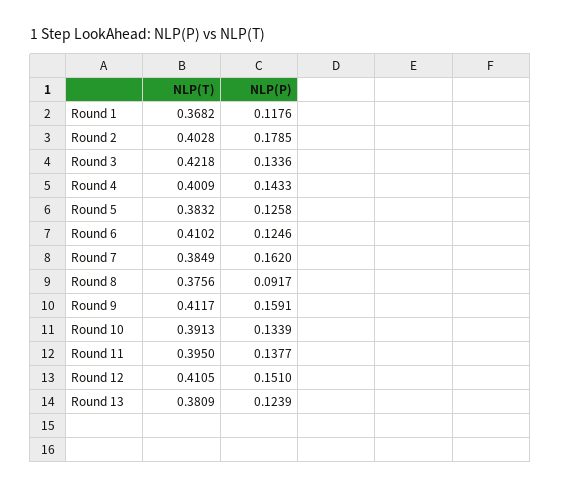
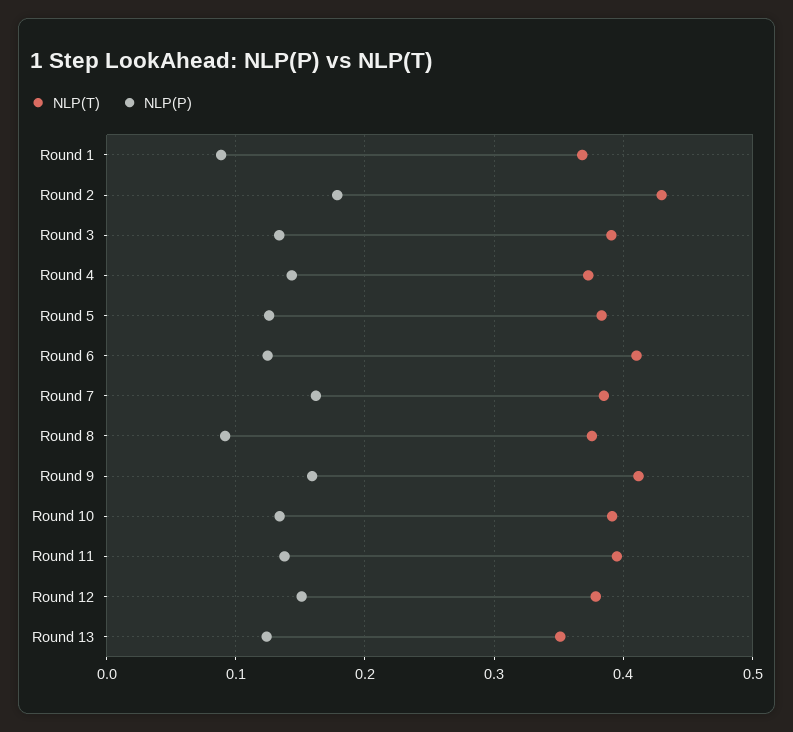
  {
    "NLP(T)": {
      "Round 1": 0.3682,
-     "Round 2": 0.4028,
+     "Round 2": 0.43,
-     "Round 3": 0.4218,
+     "Round 3": 0.39,
-     "Round 4": 0.4009,
+     "Round 4": 0.37,
      "Round 5": 0.3832,
      "Round 6": 0.4102,
      "Round 7": 0.3849,
      "Round 8": 0.3756,
      "Round 9": 0.4117,
      "Round 10": 0.3913,
      "Round 11": 0.395,
-     "Round 12": 0.4105,
+     "Round 12": 0.38,
-     "Round 13": 0.3809
+     "Round 13": 0.35
    },
    "NLP(P)": {
-     "Round 1": 0.1176,
+     "Round 1": 0.09,
      "Round 2": 0.1785,
      "Round 3": 0.1336,
      "Round 4": 0.1433,
      "Round 5": 0.1258,
      "Round 6": 0.1246,
      "Round 7": 0.162,
      "Round 8": 0.0917,
      "Round 9": 0.1591,
      "Round 10": 0.1339,
      "Round 11": 0.1377,
      "Round 12": 0.151,
      "Round 13": 0.1239
    }
  }

